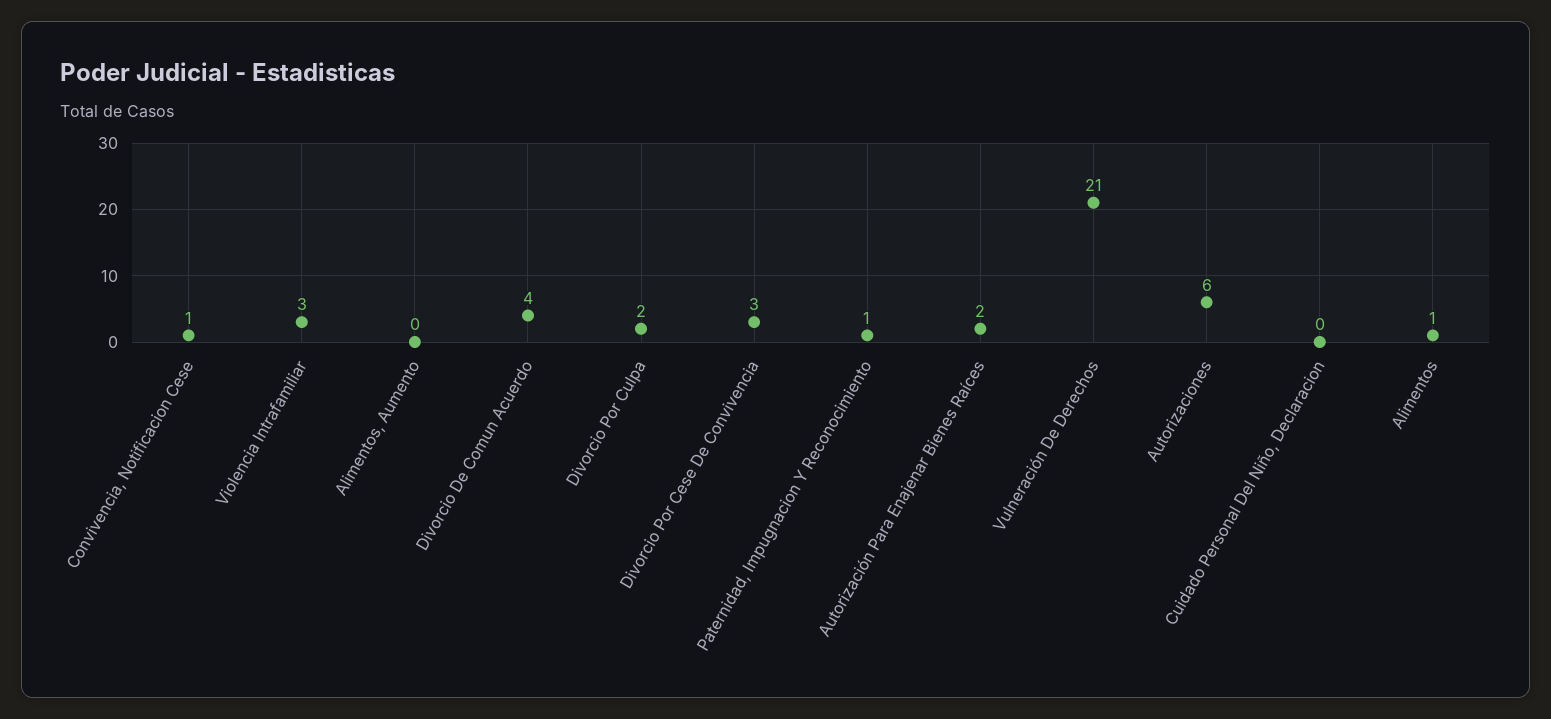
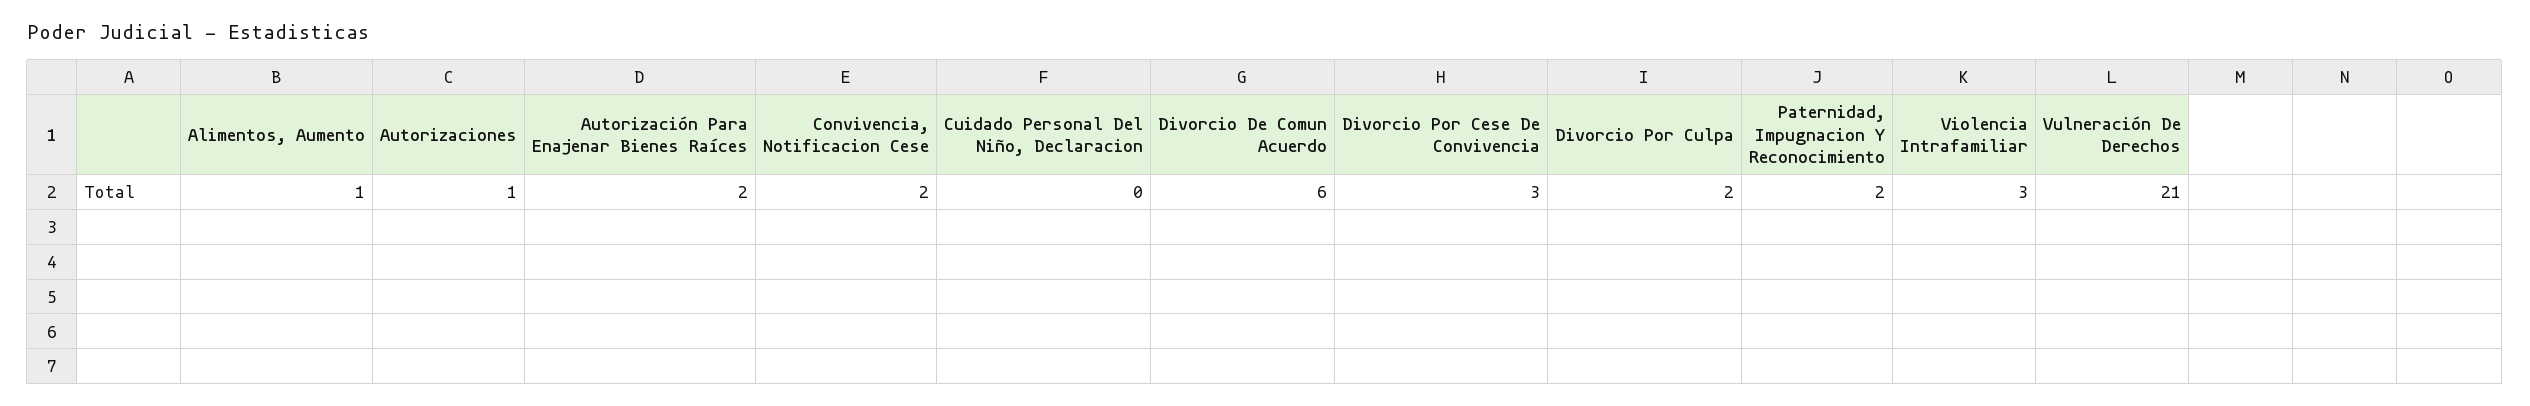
  {
-   "Convivencia, Notificacion Cese": 1,
+   "Convivencia, Notificacion Cese": 2,
    "Violencia Intrafamiliar": 3,
-   "Alimentos, Aumento": 0,
+   "Alimentos, Aumento": 1,
-   "Divorcio De Comun Acuerdo": 4,
+   "Divorcio De Comun Acuerdo": 6,
    "Divorcio Por Culpa": 2,
    "Divorcio Por Cese De Convivencia": 3,
-   "Paternidad, Impugnacion Y Reconocimiento": 1,
+   "Paternidad, Impugnacion Y Reconocimiento": 2,
    "Autorización Para Enajenar Bienes Raíces": 2,
    "Vulneración De Derechos": 21,
-   "Autorizaciones": 6,
+   "Autorizaciones": 1,
-   "Cuidado Personal Del Niño, Declaracion": 0,
+   "Cuidado Personal Del Niño, Declaracion": 0
-   "Alimentos": 1
  }

